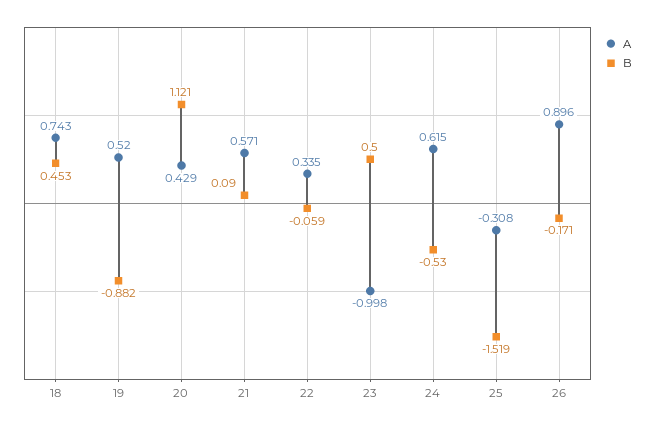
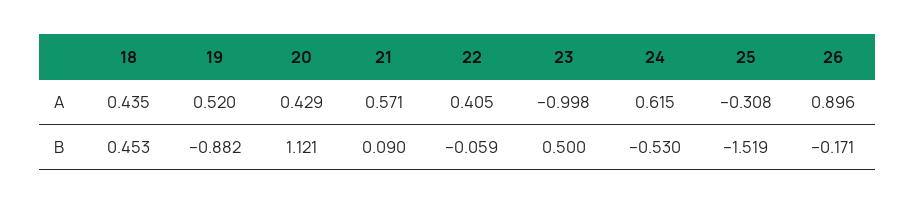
  {
    "A": {
-     "18": 0.743,
+     "18": 0.435,
      "19": 0.52,
      "20": 0.429,
      "21": 0.571,
-     "22": 0.335,
+     "22": 0.405,
      "23": -0.998,
      "24": 0.615,
      "25": -0.308,
      "26": 0.896
    },
    "B": {
      "18": 0.453,
      "19": -0.882,
      "20": 1.121,
      "21": 0.09,
      "22": -0.059,
      "23": 0.5,
      "24": -0.53,
      "25": -1.519,
      "26": -0.171
    }
  }

